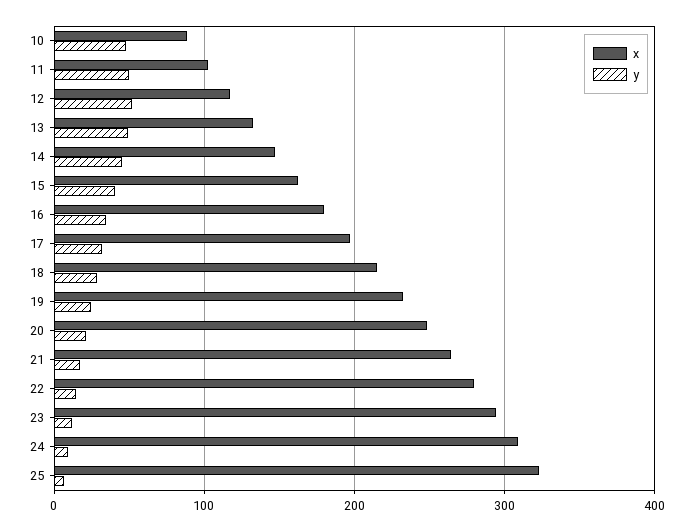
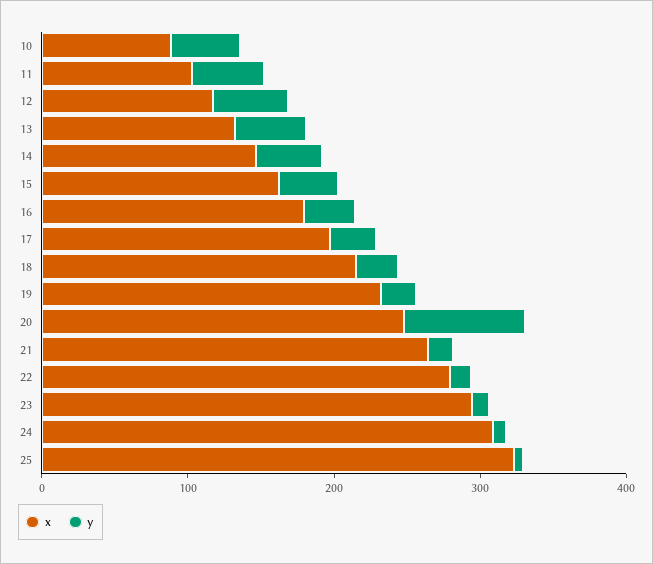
  {
    "x": {
      "10": 90,
      "11": 100,
      "12": 120,
      "13": 130,
      "14": 150,
      "15": 160,
      "16": 180,
      "17": 200,
      "18": 220,
      "19": 230,
      "20": 250,
      "21": 260,
      "22": 280,
      "23": 290,
      "24": 310,
      "25": 320
    },
    "y": {
      "10": 50,
      "11": 50,
      "12": 50,
      "13": 50,
      "14": 50,
      "15": 40,
      "16": 30,
      "17": 30,
      "18": 30,
      "19": 20,
-     "20": 20,
+     "20": 80,
      "21": 20,
      "22": 10,
      "23": 10,
      "24": 10,
      "25": 10
    }
  }

